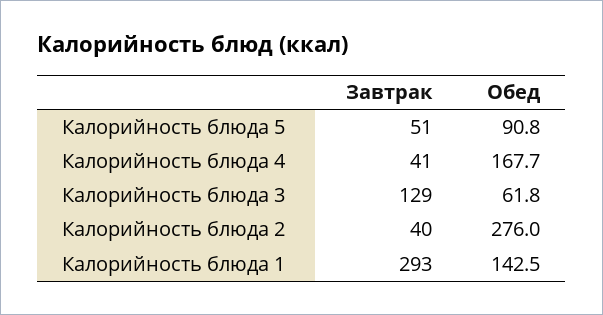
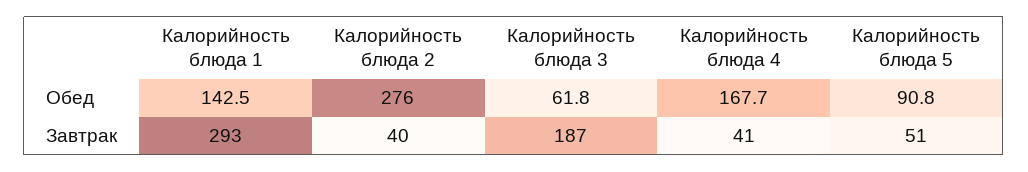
  {
    "Завтрак": {
      "Калорийность блюда 5": 51,
      "Калорийность блюда 4": 41,
-     "Калорийность блюда 3": 129,
+     "Калорийность блюда 3": 187,
      "Калорийность блюда 2": 40,
      "Калорийность блюда 1": 293
    },
    "Обед": {
      "Калорийность блюда 5": 90.8,
      "Калорийность блюда 4": 167.7,
      "Калорийность блюда 3": 61.8,
      "Калорийность блюда 2": 276,
      "Калорийность блюда 1": 142.5
    }
  }

